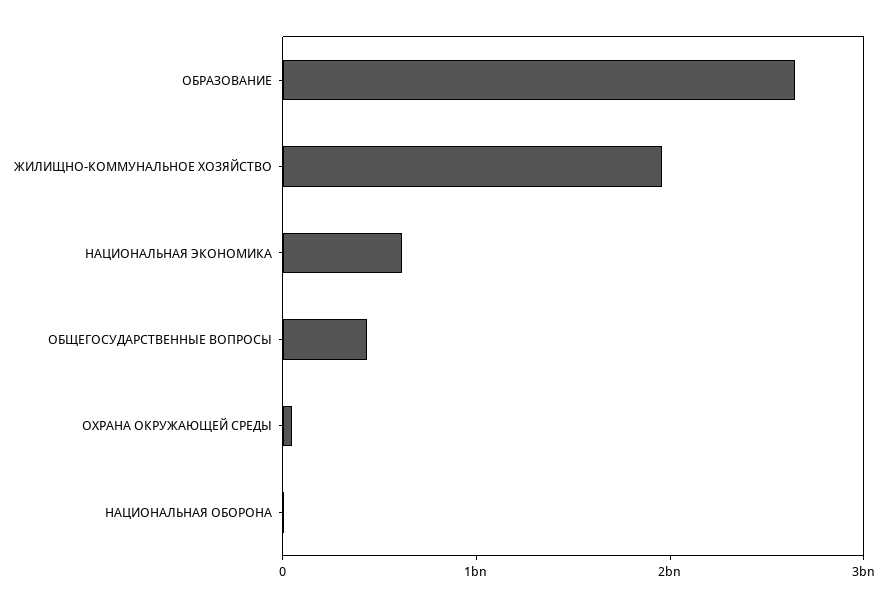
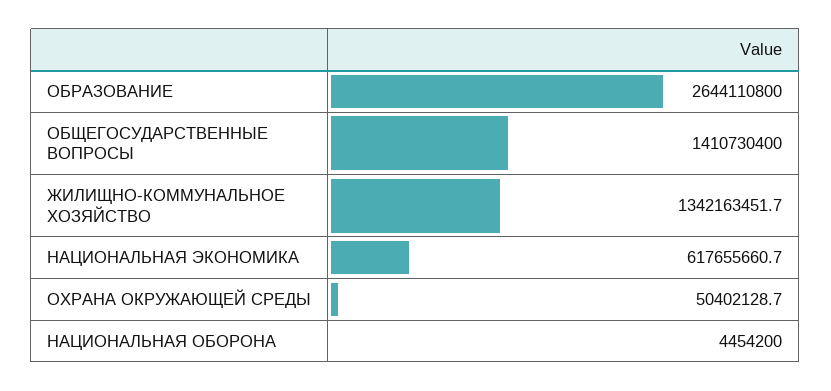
  {
    "ОБРАЗОВАНИЕ": 2644110800,
-   "ЖИЛИЩНО-КОММУНАЛЬНОЕ ХОЗЯЙСТВО": 2000000000,
+   "ЖИЛИЩНО-КОММУНАЛЬНОЕ ХОЗЯЙСТВО": 1342163451.7,
    "НАЦИОНАЛЬНАЯ ЭКОНОМИКА": 617655660.7,
-   "ОБЩЕГОСУДАРСТВЕННЫЕ ВОПРОСЫ": 400000000,
+   "ОБЩЕГОСУДАРСТВЕННЫЕ ВОПРОСЫ": 1410730400,
    "ОХРАНА ОКРУЖАЮЩЕЙ СРЕДЫ": 50402128.7,
    "НАЦИОНАЛЬНАЯ ОБОРОНА": 4454200
  }

